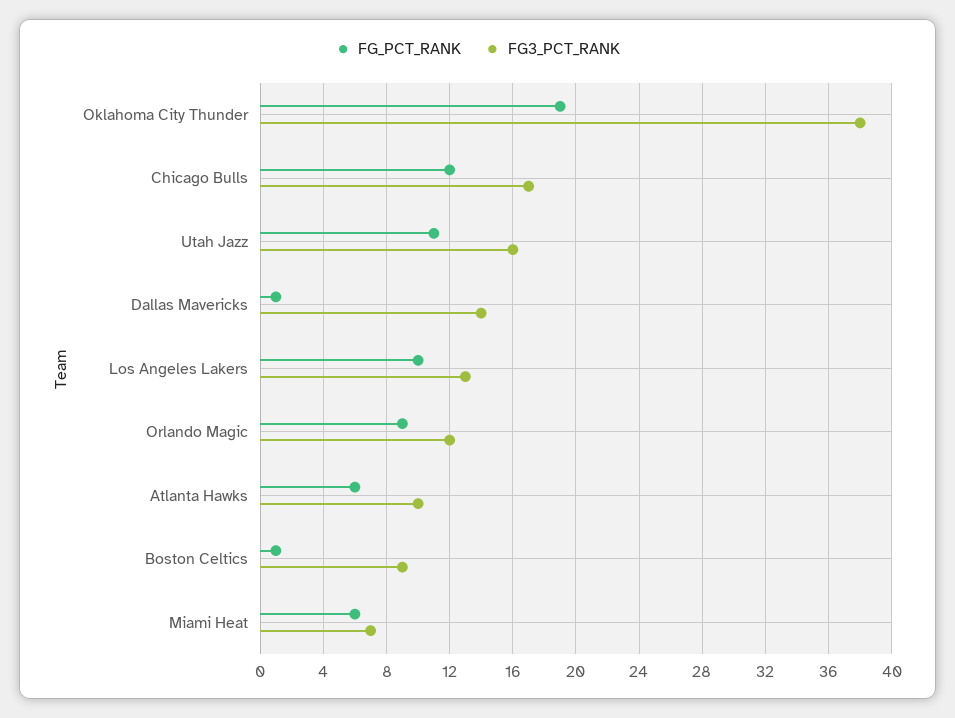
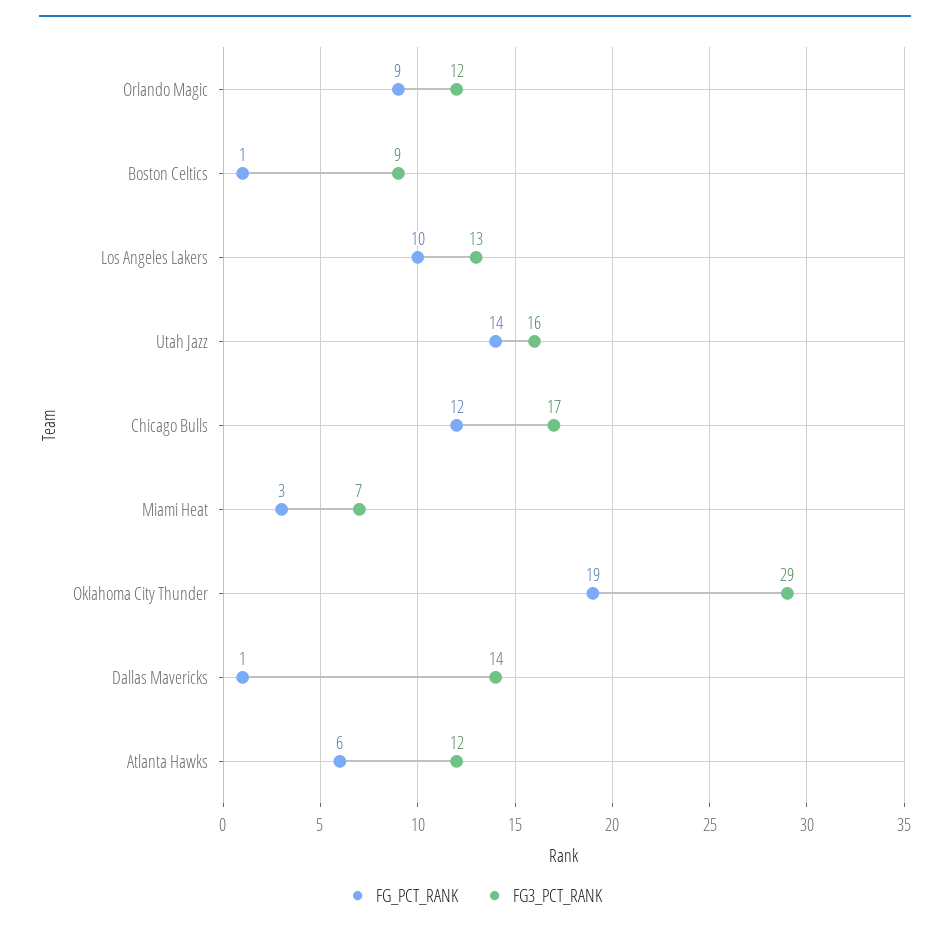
  {
    "FG_PCT_RANK": {
      "Oklahoma City Thunder": 19,
      "Chicago Bulls": 12,
-     "Utah Jazz": 11,
+     "Utah Jazz": 14,
      "Dallas Mavericks": 1,
      "Los Angeles Lakers": 10,
      "Orlando Magic": 9,
      "Atlanta Hawks": 6,
      "Boston Celtics": 1,
-     "Miami Heat": 6
+     "Miami Heat": 3
    },
    "FG3_PCT_RANK": {
-     "Oklahoma City Thunder": 38,
+     "Oklahoma City Thunder": 29,
      "Chicago Bulls": 17,
      "Utah Jazz": 16,
      "Dallas Mavericks": 14,
      "Los Angeles Lakers": 13,
      "Orlando Magic": 12,
-     "Atlanta Hawks": 10,
+     "Atlanta Hawks": 12,
      "Boston Celtics": 9,
      "Miami Heat": 7
    }
  }

